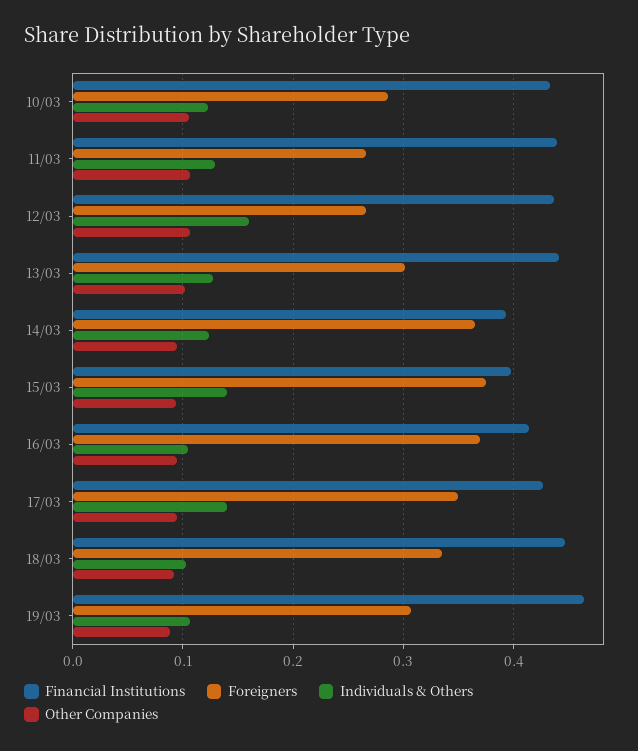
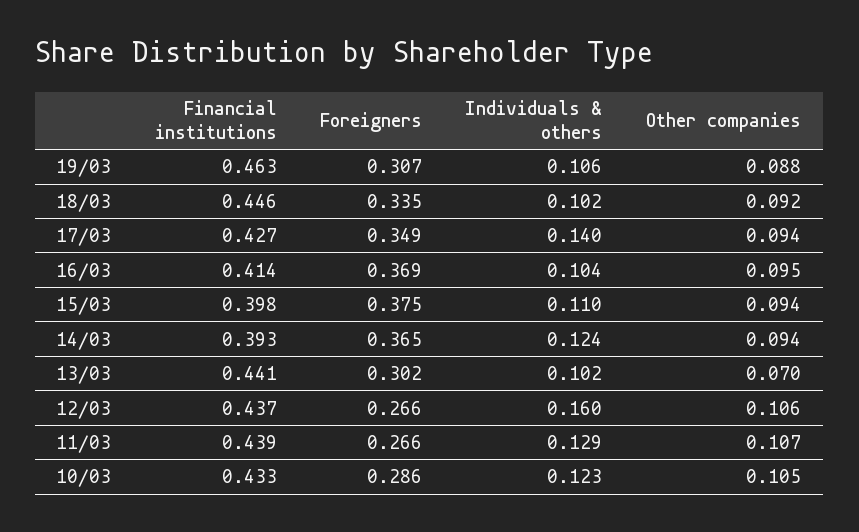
  {
    "Financial Institutions": {
      "10/03": 0.433,
      "11/03": 0.439,
      "12/03": 0.437,
      "13/03": 0.441,
      "14/03": 0.393,
      "15/03": 0.398,
      "16/03": 0.414,
      "17/03": 0.427,
      "18/03": 0.446,
      "19/03": 0.463
    },
    "Foreigners": {
      "10/03": 0.286,
      "11/03": 0.266,
      "12/03": 0.266,
      "13/03": 0.302,
      "14/03": 0.365,
      "15/03": 0.375,
      "16/03": 0.369,
      "17/03": 0.349,
      "18/03": 0.335,
      "19/03": 0.307
    },
    "Individuals & Others": {
      "10/03": 0.123,
      "11/03": 0.129,
      "12/03": 0.16,
-     "13/03": 0.13,
+     "13/03": 0.102,
      "14/03": 0.124,
-     "15/03": 0.14,
+     "15/03": 0.11,
      "16/03": 0.104,
      "17/03": 0.14,
      "18/03": 0.102,
      "19/03": 0.106
    },
    "Other Companies": {
      "10/03": 0.105,
      "11/03": 0.107,
      "12/03": 0.106,
-     "13/03": 0.1,
+     "13/03": 0.07,
      "14/03": 0.094,
      "15/03": 0.094,
      "16/03": 0.095,
      "17/03": 0.094,
      "18/03": 0.092,
      "19/03": 0.088
    }
  }

